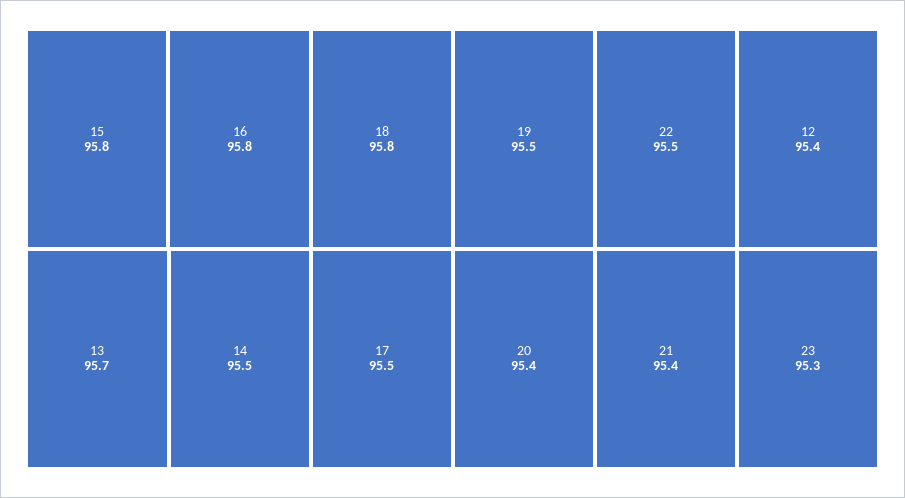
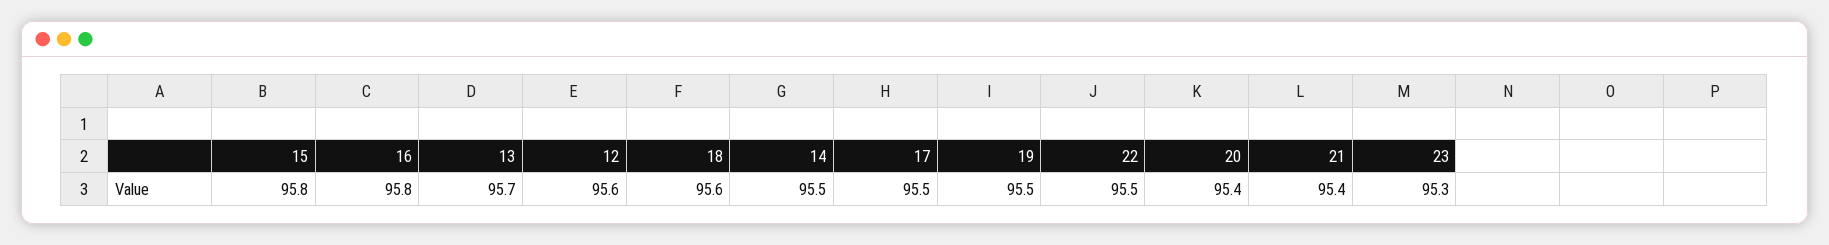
  {
    "15": 95.8,
    "16": 95.8,
-   "18": 95.8,
+   "18": 95.6,
    "13": 95.7,
    "14": 95.5,
    "17": 95.5,
    "19": 95.5,
    "22": 95.5,
-   "12": 95.4,
+   "12": 95.6,
    "20": 95.4,
    "21": 95.4,
    "23": 95.3
  }

